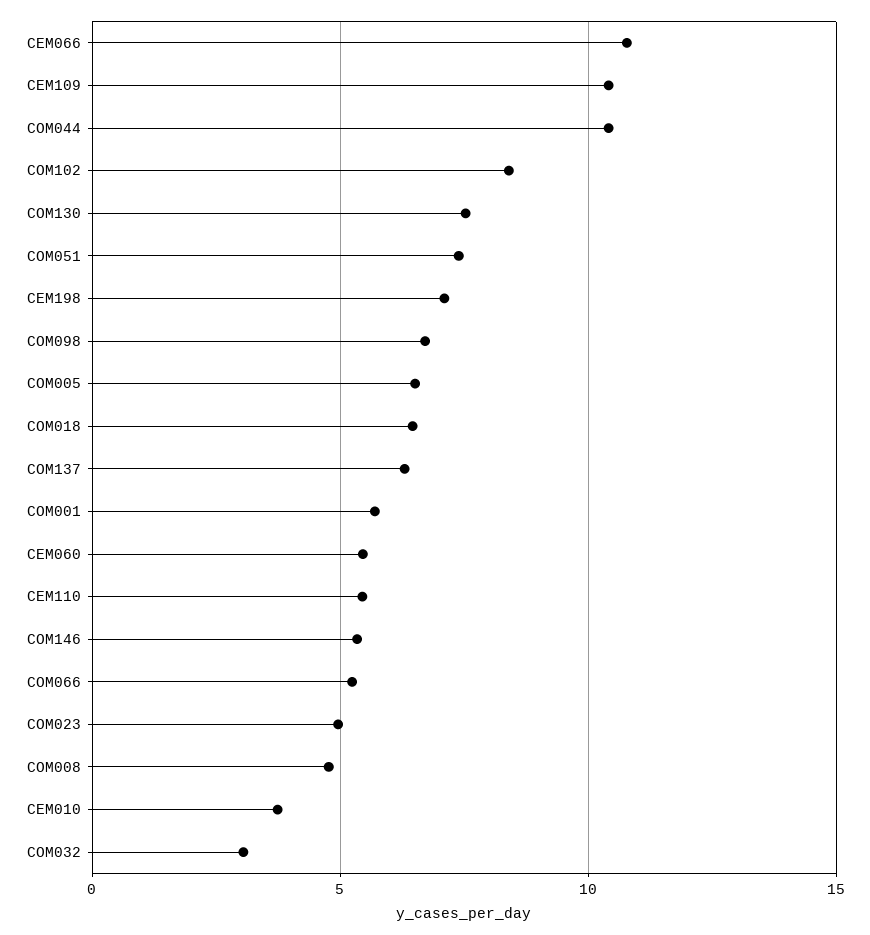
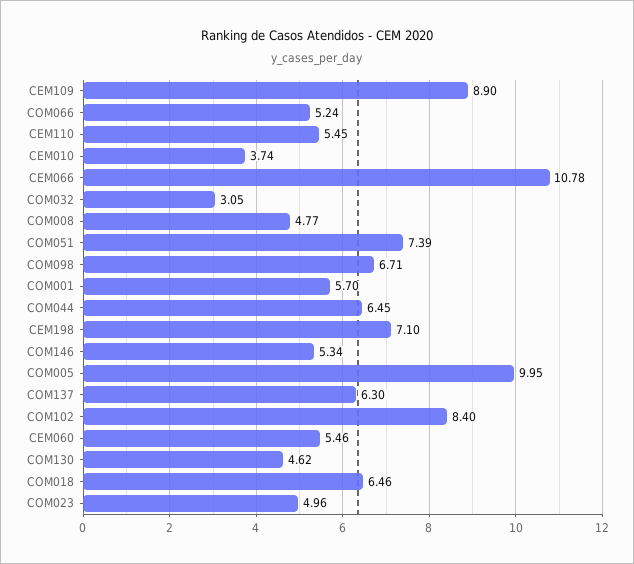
  {
    "CEM066": 10.78,
-   "CEM109": 10.5,
+   "CEM109": 8.9,
-   "COM044": 10.5,
+   "COM044": 6.45,
    "COM102": 8.4,
-   "COM130": 7.5,
+   "COM130": 4.62,
    "COM051": 7.39,
    "CEM198": 7.1,
    "COM098": 6.71,
-   "COM005": 6.5,
+   "COM005": 9.95,
    "COM018": 6.46,
    "COM137": 6.3,
    "COM001": 5.7,
    "CEM060": 5.46,
    "CEM110": 5.45,
    "COM146": 5.34,
    "COM066": 5.24,
    "COM023": 4.96,
    "COM008": 4.77,
    "CEM010": 3.74,
    "COM032": 3.05
  }

